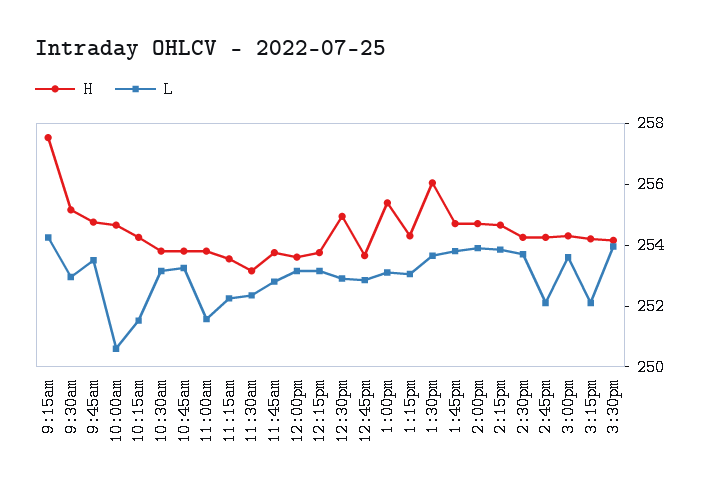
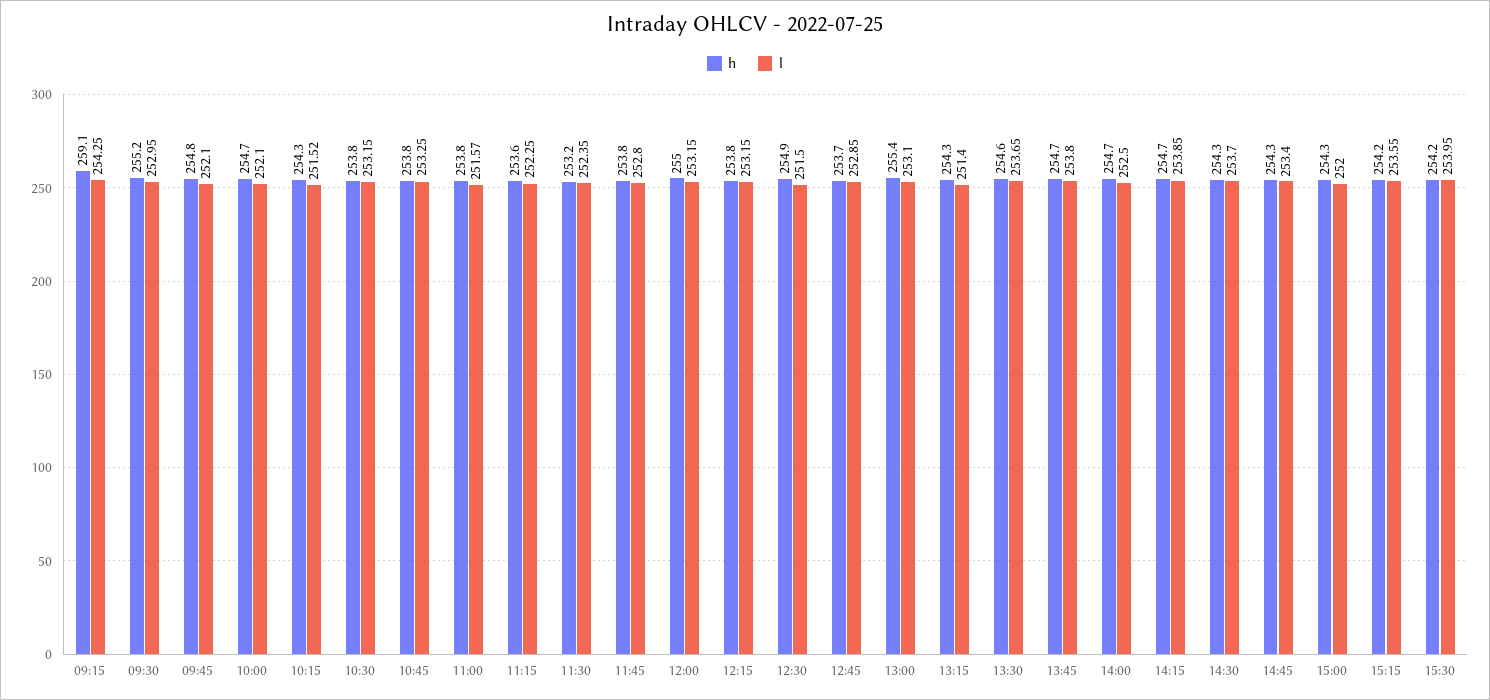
  {
    "H": {
-     "9:15am": 257.5,
+     "9:15am": 259.1,
      "9:30am": 255.2,
      "9:45am": 254.8,
      "10:00am": 254.7,
      "10:15am": 254.3,
      "10:30am": 253.8,
      "10:45am": 253.8,
      "11:00am": 253.8,
      "11:15am": 253.6,
      "11:30am": 253.2,
      "11:45am": 253.8,
-     "12:00pm": 253.5,
+     "12:00pm": 255,
      "12:15pm": 253.8,
      "12:30pm": 254.9,
      "12:45pm": 253.7,
      "1:00pm": 255.4,
      "1:15pm": 254.3,
-     "1:30pm": 256,
+     "1:30pm": 254.6,
      "1:45pm": 254.7,
      "2:00pm": 254.7,
      "2:15pm": 254.7,
      "2:30pm": 254.3,
      "2:45pm": 254.3,
      "3:00pm": 254.3,
      "3:15pm": 254.2,
      "3:30pm": 254.2
    },
    "L": {
      "9:15am": 254.25,
      "9:30am": 252.95,
-     "9:45am": 253.5,
+     "9:45am": 252.1,
-     "10:00am": 250.5,
+     "10:00am": 252.1,
      "10:15am": 251.52,
      "10:30am": 253.15,
      "10:45am": 253.25,
      "11:00am": 251.57,
      "11:15am": 252.25,
      "11:30am": 252.35,
      "11:45am": 252.8,
      "12:00pm": 253.15,
      "12:15pm": 253.15,
-     "12:30pm": 253,
+     "12:30pm": 251.5,
      "12:45pm": 252.85,
      "1:00pm": 253.1,
-     "1:15pm": 253,
+     "1:15pm": 251.4,
      "1:30pm": 253.65,
      "1:45pm": 253.8,
-     "2:00pm": 254,
+     "2:00pm": 252.5,
      "2:15pm": 253.85,
      "2:30pm": 253.7,
-     "2:45pm": 252,
+     "2:45pm": 253.4,
-     "3:00pm": 253.5,
+     "3:00pm": 252,
-     "3:15pm": 252,
+     "3:15pm": 253.55,
      "3:30pm": 253.95
    }
  }

